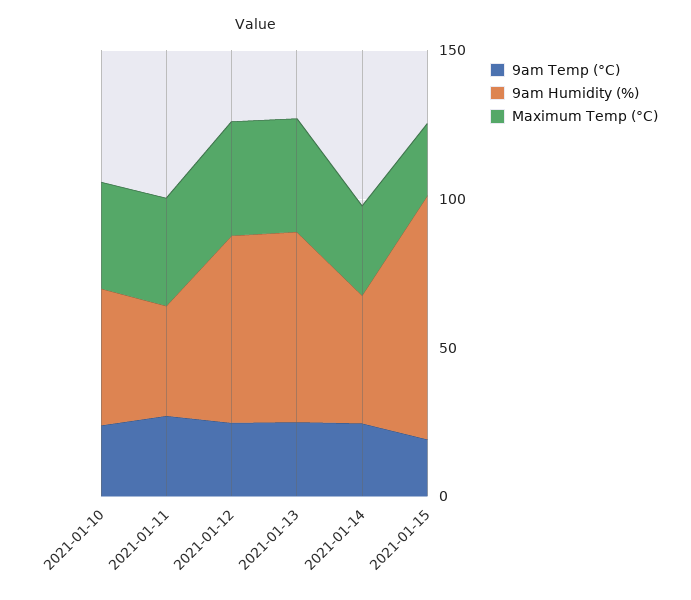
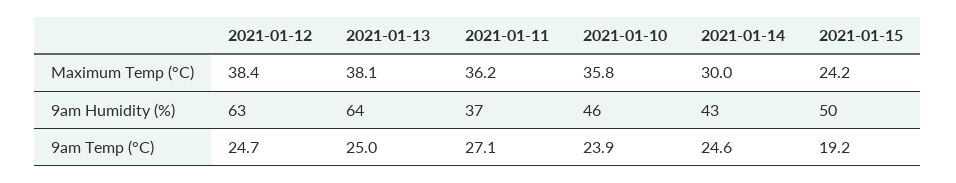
  {
    "9am Temp (°C)": {
      "2021-01-10": 23.9,
      "2021-01-11": 27.1,
      "2021-01-12": 24.7,
      "2021-01-13": 25,
      "2021-01-14": 24.6,
      "2021-01-15": 19.2
    },
    "9am Humidity (%)": {
      "2021-01-10": 46,
      "2021-01-11": 37,
      "2021-01-12": 63,
      "2021-01-13": 64,
      "2021-01-14": 43,
-     "2021-01-15": 80
+     "2021-01-15": 50
    },
    "Maximum Temp (°C)": {
      "2021-01-10": 35.8,
      "2021-01-11": 36.2,
      "2021-01-12": 38.4,
      "2021-01-13": 38.1,
      "2021-01-14": 30,
      "2021-01-15": 24.2
    }
  }

